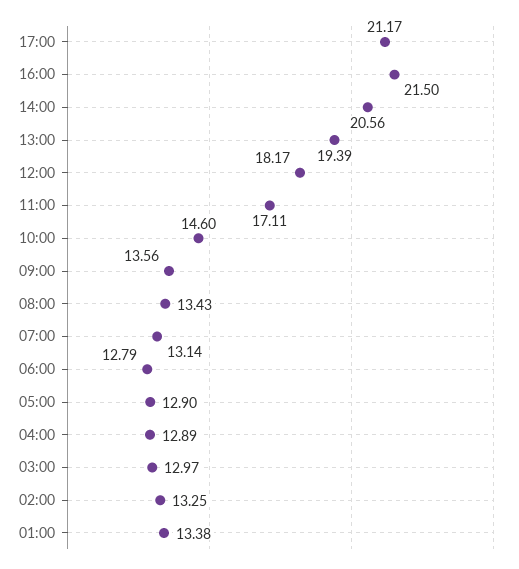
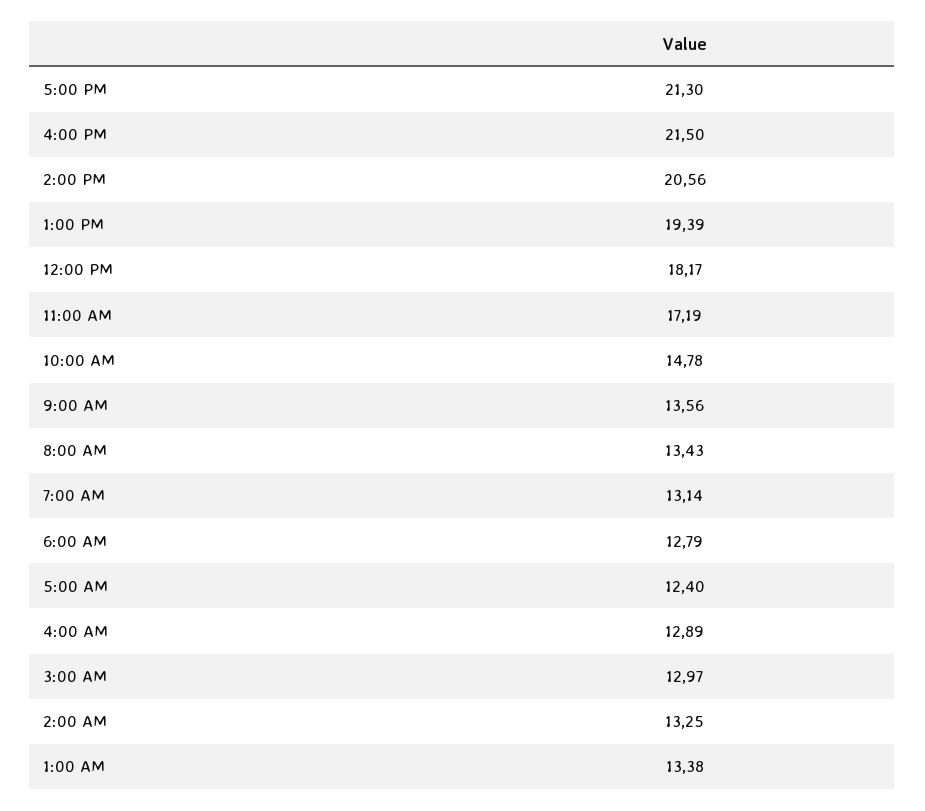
  {
-   "17:00": 21.17,
+   "17:00": 21.3,
    "16:00": 21.5,
    "14:00": 20.56,
    "13:00": 19.39,
    "12:00": 18.17,
-   "11:00": 17.11,
+   "11:00": 17.19,
-   "10:00": 14.6,
+   "10:00": 14.78,
    "09:00": 13.56,
    "08:00": 13.43,
    "07:00": 13.14,
    "06:00": 12.79,
-   "05:00": 12.9,
+   "05:00": 12.4,
    "04:00": 12.89,
    "03:00": 12.97,
    "02:00": 13.25,
    "01:00": 13.38
  }

